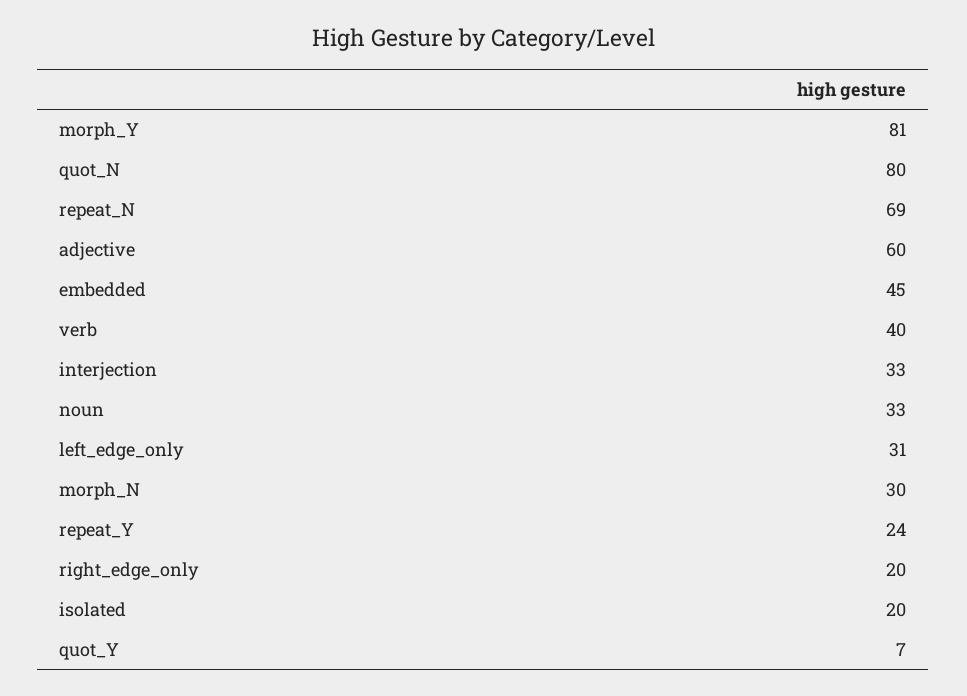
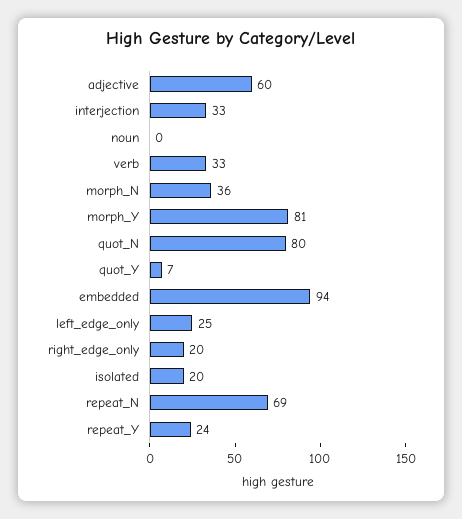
  {
    "morph_Y": 81,
    "quot_N": 80,
    "repeat_N": 69,
    "adjective": 60,
-   "embedded": 45,
+   "embedded": 94,
-   "verb": 40,
+   "verb": 33,
    "interjection": 33,
-   "noun": 33,
+   "noun": 0,
-   "left_edge_only": 31,
+   "left_edge_only": 25,
-   "morph_N": 30,
+   "morph_N": 36,
    "repeat_Y": 24,
    "right_edge_only": 20,
    "isolated": 20,
    "quot_Y": 7
  }

